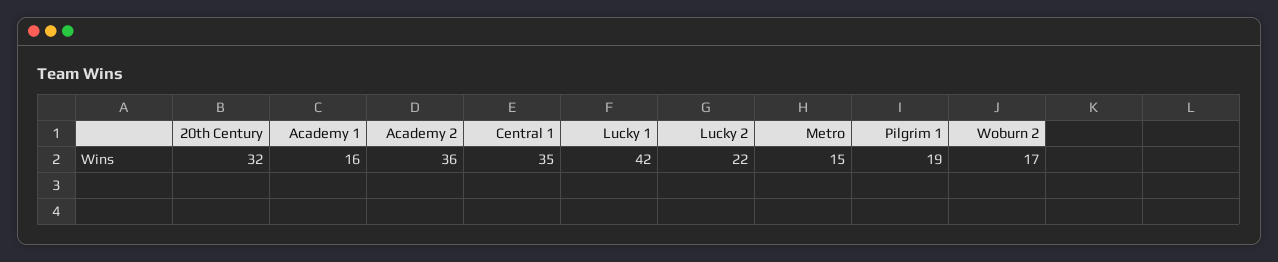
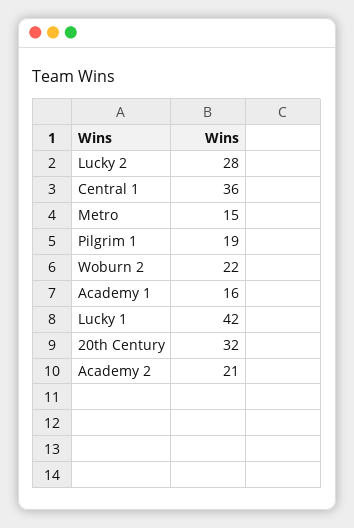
  {
    "20th Century": 32,
    "Academy 1": 16,
-   "Academy 2": 36,
+   "Academy 2": 21,
-   "Central 1": 35,
+   "Central 1": 36,
    "Lucky 1": 42,
-   "Lucky 2": 22,
+   "Lucky 2": 28,
    "Metro": 15,
    "Pilgrim 1": 19,
-   "Woburn 2": 17
+   "Woburn 2": 22
  }

